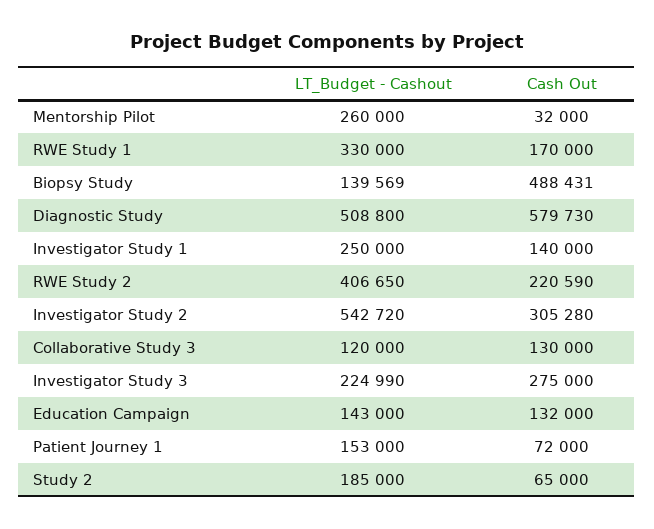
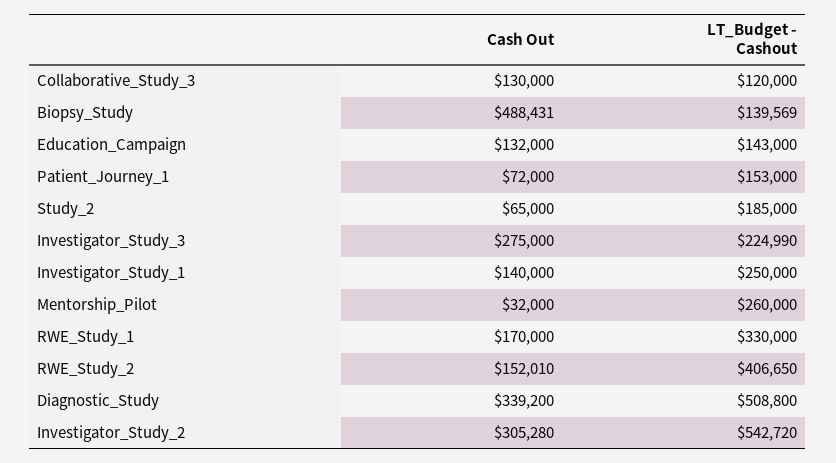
  {
    "LT_Budget - Cashout": {
      "Mentorship Pilot": 260000,
      "RWE Study 1": 330000,
      "Biopsy Study": 139569,
      "Diagnostic Study": 508800,
      "Investigator Study 1": 250000,
      "RWE Study 2": 406650,
      "Investigator Study 2": 542720,
      "Collaborative Study 3": 120000,
      "Investigator Study 3": 224990,
      "Education Campaign": 143000,
      "Patient Journey 1": 153000,
      "Study 2": 185000
    },
    "Cash Out": {
      "Mentorship Pilot": 32000,
      "RWE Study 1": 170000,
      "Biopsy Study": 488431,
-     "Diagnostic Study": 579730,
+     "Diagnostic Study": 339200,
      "Investigator Study 1": 140000,
-     "RWE Study 2": 220590,
+     "RWE Study 2": 152010,
      "Investigator Study 2": 305280,
      "Collaborative Study 3": 130000,
      "Investigator Study 3": 275000,
      "Education Campaign": 132000,
      "Patient Journey 1": 72000,
      "Study 2": 65000
    }
  }

